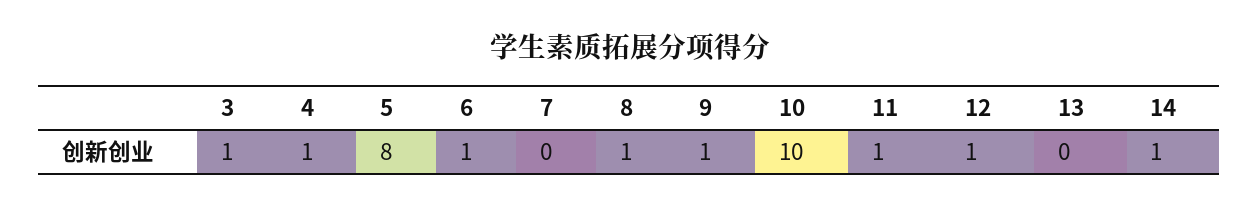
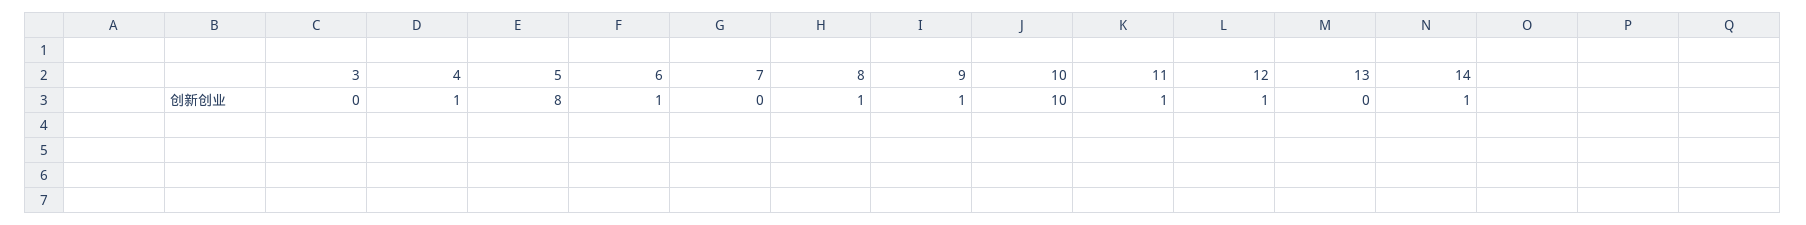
  {
-   "3": 1,
+   "3": 0,
    "4": 1,
    "5": 8,
    "6": 1,
    "7": 0,
    "8": 1,
    "9": 1,
    "10": 10,
    "11": 1,
    "12": 1,
    "13": 0,
    "14": 1
  }

